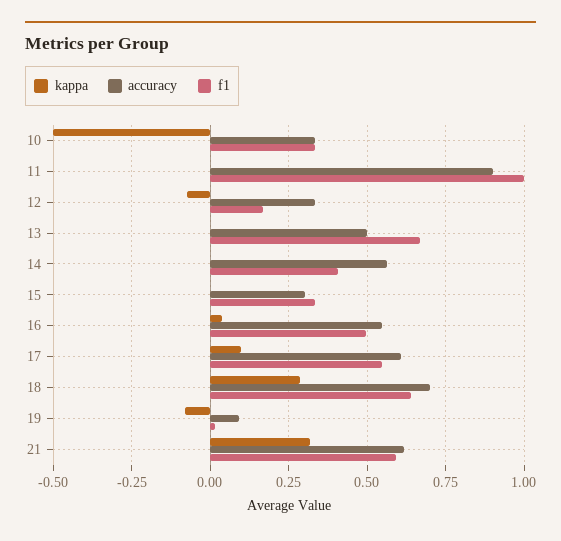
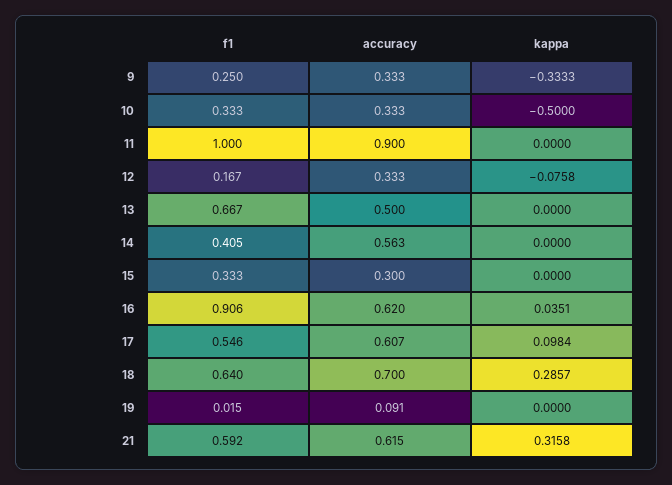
  {
    "kappa": {
      "10": -0.5,
      "11": 0,
      "12": -0.0758,
      "13": 0,
      "14": 0,
      "15": 0,
      "16": 0.0351,
      "17": 0.0984,
      "18": 0.2857,
-     "19": -0.075,
+     "19": 0,
-     "21": 0.3158
+     "21": 0.3158,
+     "9": -0.3333
    },
    "accuracy": {
      "10": 0.333,
      "11": 0.9,
      "12": 0.333,
      "13": 0.5,
      "14": 0.563,
      "15": 0.3,
-     "16": 0.55,
+     "16": 0.62,
      "17": 0.607,
      "18": 0.7,
      "19": 0.091,
-     "21": 0.615
+     "21": 0.615,
+     "9": 0.333
    },
    "f1": {
      "10": 0.333,
      "11": 1,
      "12": 0.167,
      "13": 0.667,
      "14": 0.405,
      "15": 0.333,
-     "16": 0.5,
+     "16": 0.906,
      "17": 0.546,
      "18": 0.64,
      "19": 0.015,
-     "21": 0.592
+     "21": 0.592,
+     "9": 0.25
    }
  }

